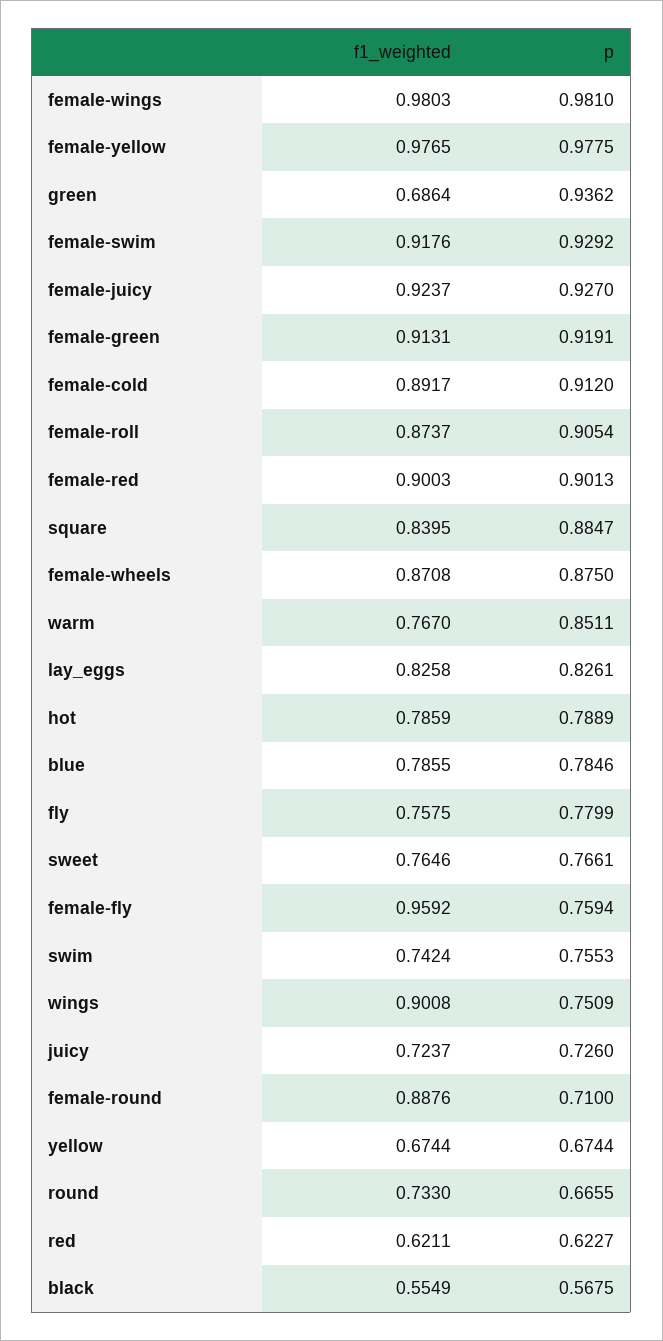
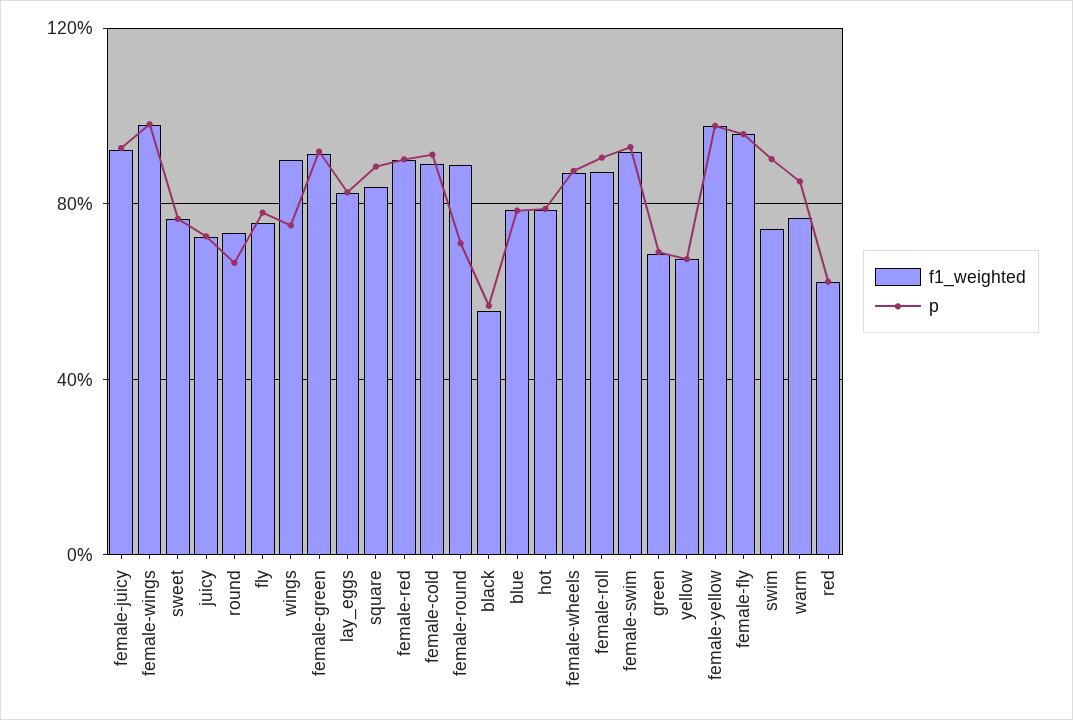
  {
    "f1_weighted": {
      "female-wings": 0.9803,
      "female-yellow": 0.9765,
      "green": 0.6864,
      "female-swim": 0.9176,
      "female-juicy": 0.9237,
      "female-green": 0.9131,
      "female-cold": 0.8917,
      "female-roll": 0.8737,
      "female-red": 0.9003,
      "square": 0.8395,
      "female-wheels": 0.8708,
      "warm": 0.767,
      "lay_eggs": 0.8258,
      "hot": 0.7859,
      "blue": 0.7855,
      "fly": 0.7575,
      "sweet": 0.7646,
      "female-fly": 0.9592,
      "swim": 0.7424,
      "wings": 0.9008,
      "juicy": 0.7237,
      "female-round": 0.8876,
      "yellow": 0.6744,
      "round": 0.733,
      "red": 0.6211,
      "black": 0.5549
    },
    "p": {
      "female-wings": 0.981,
      "female-yellow": 0.9775,
-     "green": 0.9362,
+     "green": 0.7,
      "female-swim": 0.9292,
      "female-juicy": 0.927,
      "female-green": 0.9191,
      "female-cold": 0.912,
      "female-roll": 0.9054,
      "female-red": 0.9013,
      "square": 0.8847,
      "female-wheels": 0.875,
      "warm": 0.8511,
      "lay_eggs": 0.8261,
      "hot": 0.7889,
      "blue": 0.7846,
      "fly": 0.7799,
      "sweet": 0.7661,
-     "female-fly": 0.7594,
+     "female-fly": 0.95,
-     "swim": 0.7553,
+     "swim": 0.9,
      "wings": 0.7509,
      "juicy": 0.726,
      "female-round": 0.71,
      "yellow": 0.6744,
      "round": 0.6655,
      "red": 0.6227,
      "black": 0.5675
    }
  }

